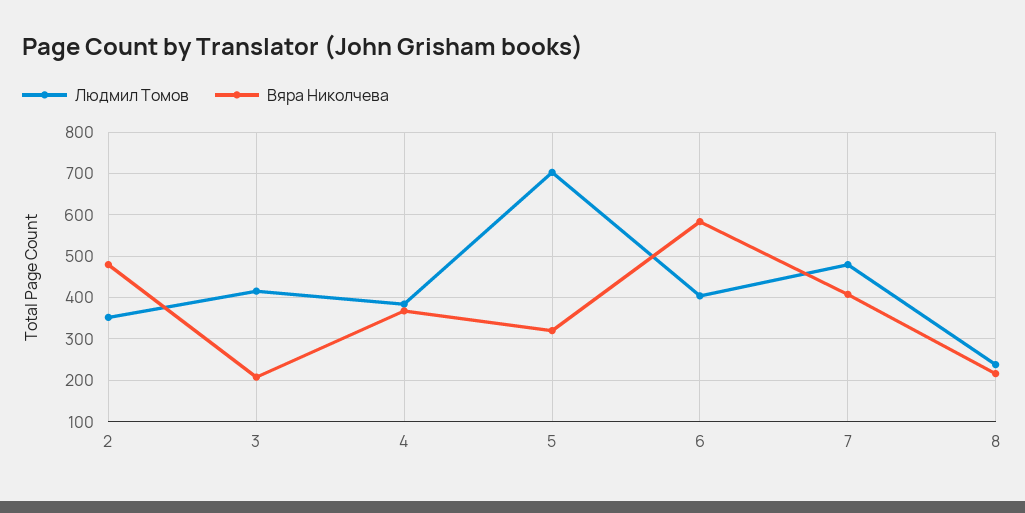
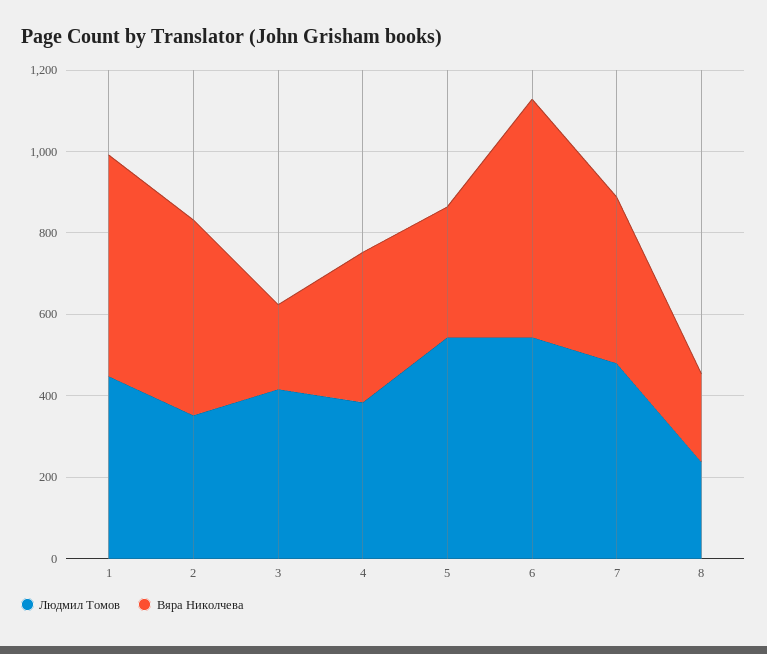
  {
    "Людмил Томов": {
      "2": 360,
      "3": 420,
      "4": 380,
-     "5": 700,
+     "5": 550,
-     "6": 400,
+     "6": 550,
      "7": 480,
-     "8": 240
+     "8": 240,
+     "1": 450
    },
    "Вяра Николчева": {
      "2": 480,
      "3": 200,
      "4": 360,
      "5": 320,
      "6": 580,
      "7": 400,
-     "8": 220
+     "8": 220,
+     "1": 550
    }
  }

